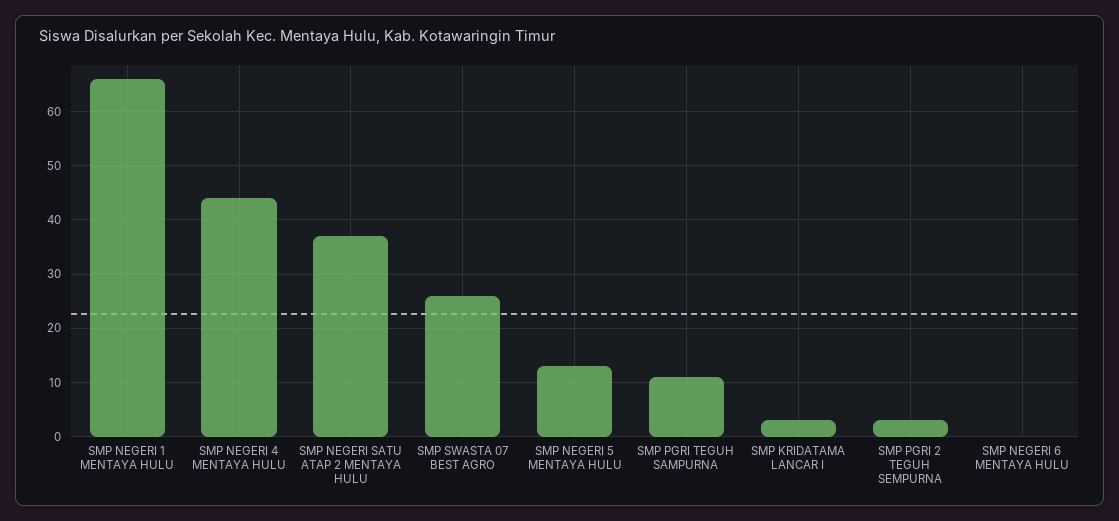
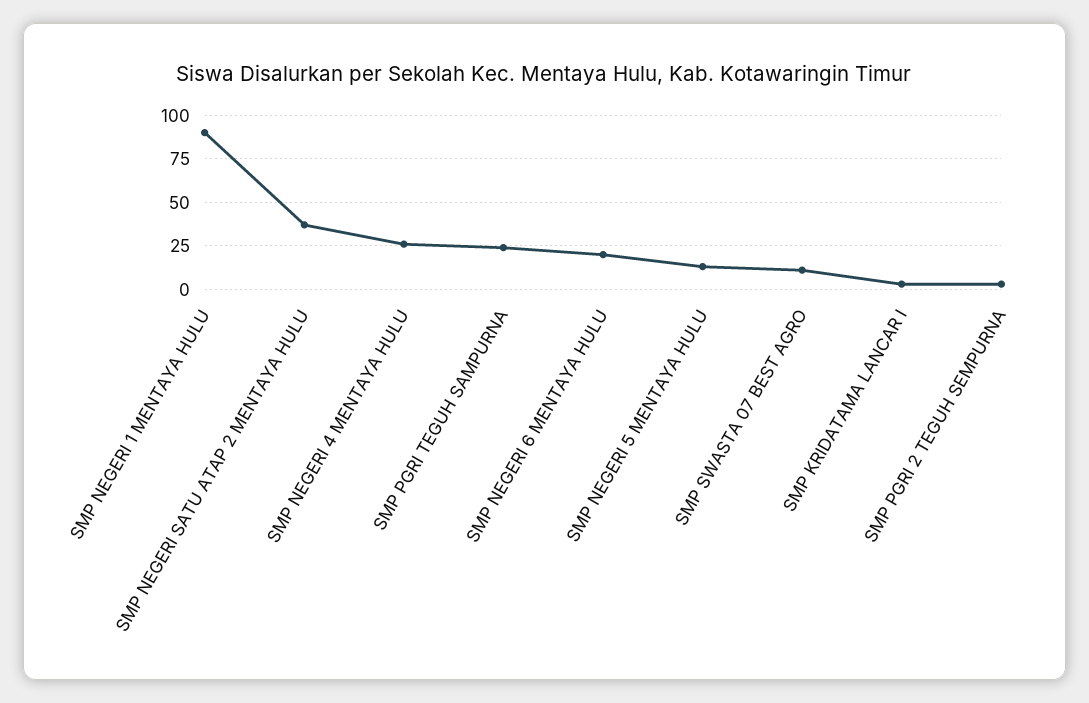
  {
-   "SMP NEGERI 1 MENTAYA HULU": 65,
+   "SMP NEGERI 1 MENTAYA HULU": 90,
-   "SMP NEGERI 4 MENTAYA HULU": 45,
+   "SMP NEGERI 4 MENTAYA HULU": 25,
    "SMP NEGERI SATU ATAP 2 MENTAYA HULU": 35,
-   "SMP SWASTA 07 BEST AGRO": 25,
+   "SMP SWASTA 07 BEST AGRO": 10,
    "SMP NEGERI 5 MENTAYA HULU": 15,
-   "SMP PGRI TEGUH SAMPURNA": 10,
+   "SMP PGRI TEGUH SAMPURNA": 25,
    "SMP KRIDATAMA LANCAR I": 5,
    "SMP PGRI 2 TEGUH SEMPURNA": 5,
-   "SMP NEGERI 6 MENTAYA HULU": 0
+   "SMP NEGERI 6 MENTAYA HULU": 20
  }

